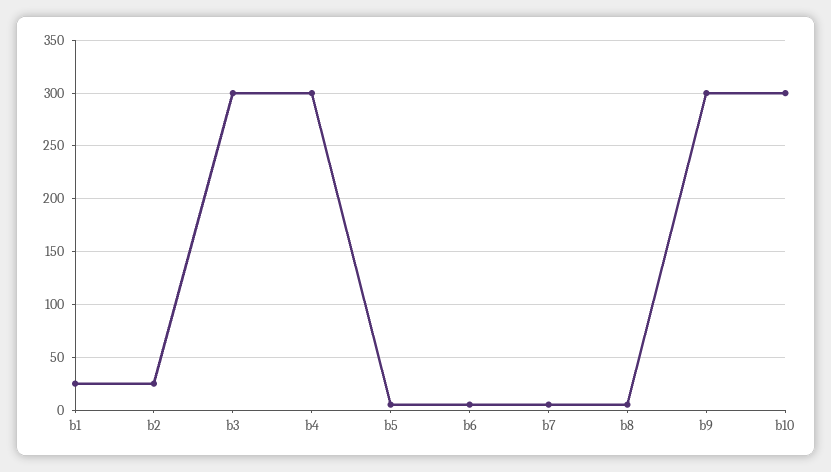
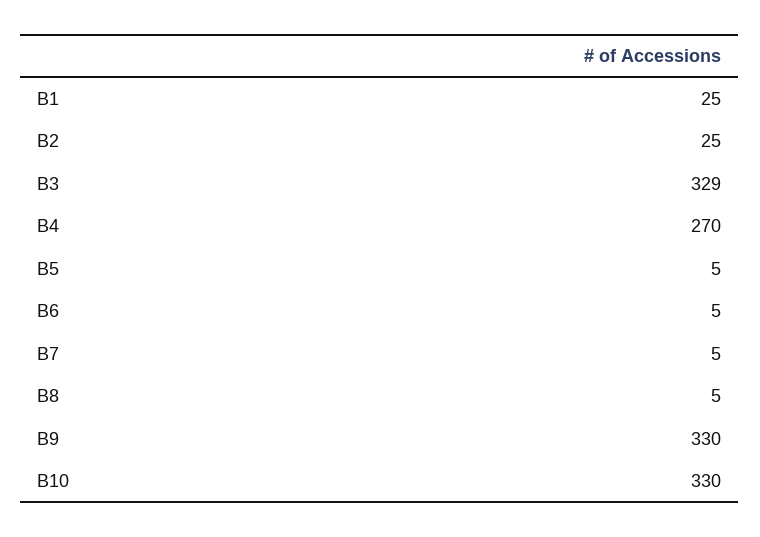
  {
    "b1": 25,
    "b2": 25,
-   "b3": 300,
+   "b3": 329,
-   "b4": 300,
+   "b4": 270,
    "b5": 5,
    "b6": 5,
    "b7": 5,
    "b8": 5,
-   "b9": 300,
+   "b9": 330,
-   "b10": 300
+   "b10": 330
  }

